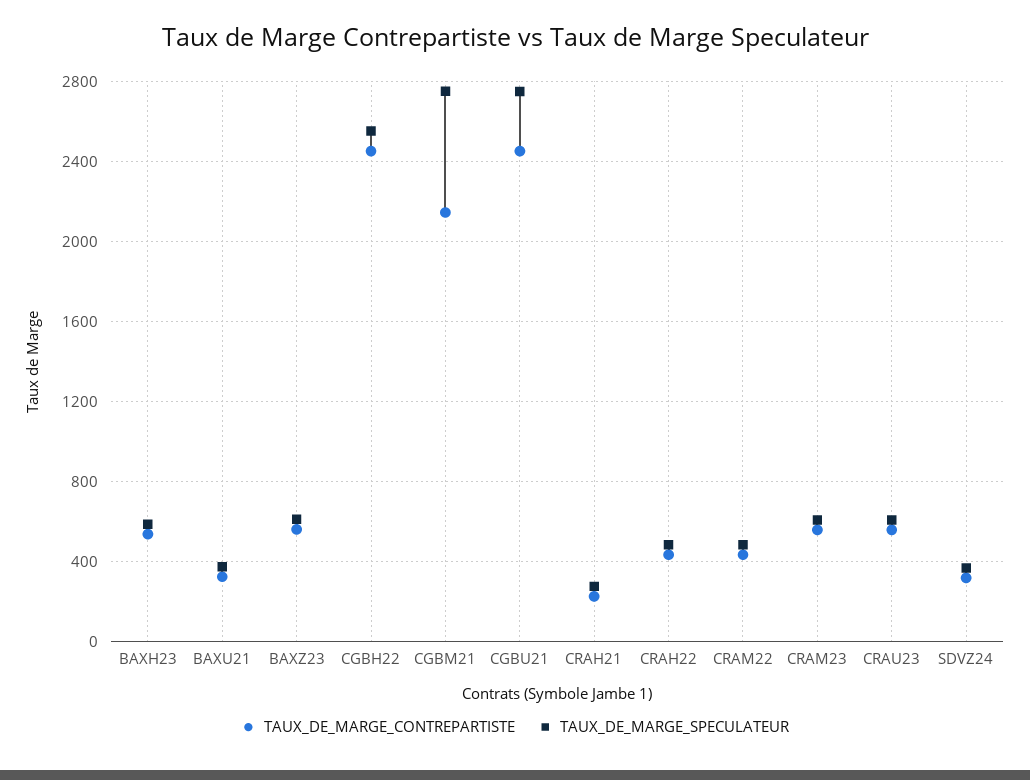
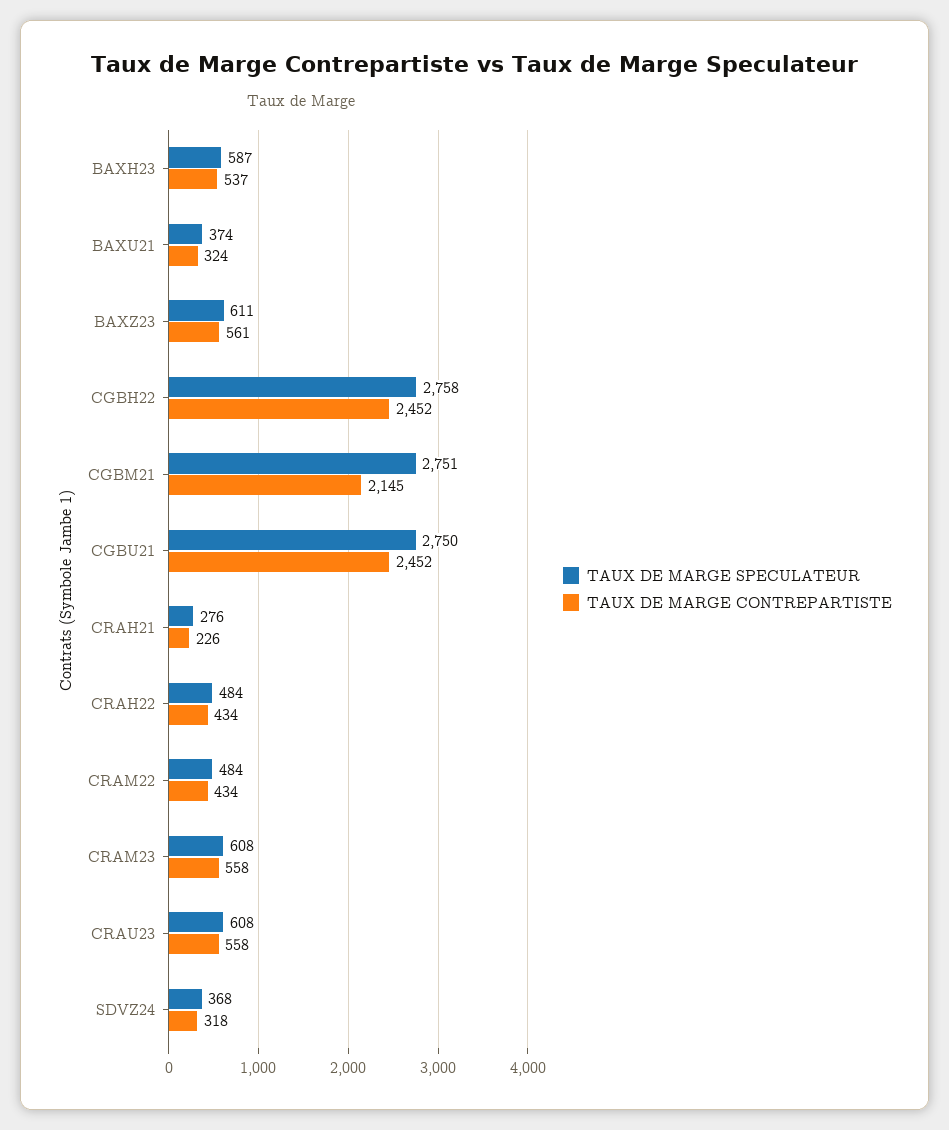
  {
    "TAUX_DE_MARGE_CONTREPARTISTE": {
      "BAXH23": 537,
      "BAXU21": 324,
      "BAXZ23": 561,
      "CGBH22": 2452,
      "CGBM21": 2145,
      "CGBU21": 2452,
      "CRAH21": 226,
      "CRAH22": 434,
      "CRAM22": 434,
      "CRAM23": 558,
      "CRAU23": 558,
      "SDVZ24": 318
    },
    "TAUX_DE_MARGE_SPECULATEUR": {
      "BAXH23": 587,
      "BAXU21": 374,
      "BAXZ23": 611,
-     "CGBH22": 2550,
+     "CGBH22": 2758,
      "CGBM21": 2751,
      "CGBU21": 2750,
      "CRAH21": 276,
      "CRAH22": 484,
      "CRAM22": 484,
      "CRAM23": 608,
      "CRAU23": 608,
      "SDVZ24": 368
    }
  }

